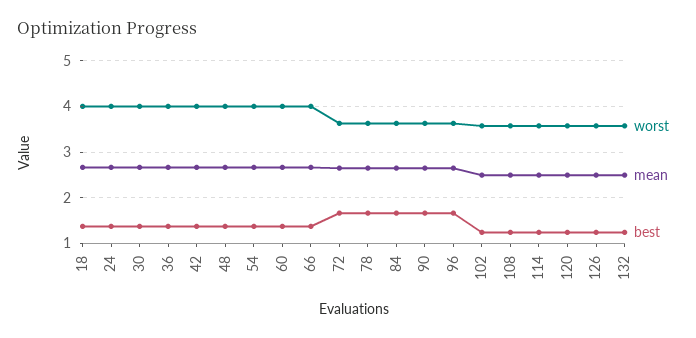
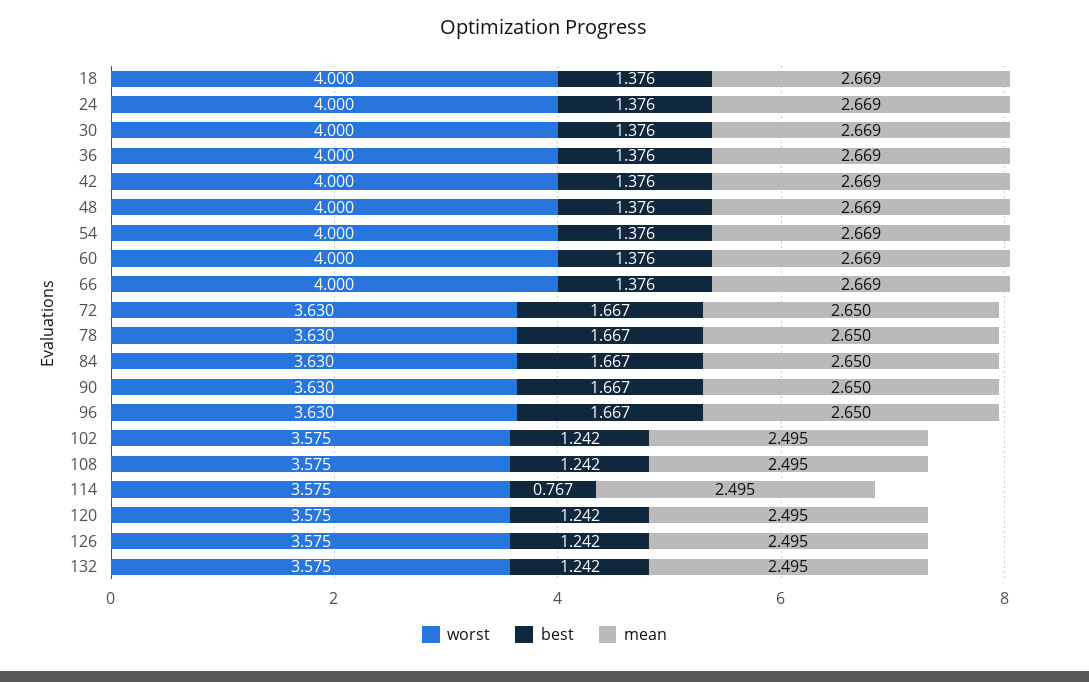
  {
    "worst": {
      "18": 4,
      "24": 4,
      "30": 4,
      "36": 4,
      "42": 4,
      "48": 4,
      "54": 4,
      "60": 4,
      "66": 4,
      "72": 3.63,
      "78": 3.63,
      "84": 3.63,
      "90": 3.63,
      "96": 3.63,
      "102": 3.575,
      "108": 3.575,
      "114": 3.575,
      "120": 3.575,
      "126": 3.575,
      "132": 3.575
    },
    "mean": {
      "18": 2.669,
      "24": 2.669,
      "30": 2.669,
      "36": 2.669,
      "42": 2.669,
      "48": 2.669,
      "54": 2.669,
      "60": 2.669,
      "66": 2.669,
      "72": 2.65,
      "78": 2.65,
      "84": 2.65,
      "90": 2.65,
      "96": 2.65,
      "102": 2.495,
      "108": 2.495,
      "114": 2.495,
      "120": 2.495,
      "126": 2.495,
      "132": 2.495
    },
    "best": {
      "18": 1.376,
      "24": 1.376,
      "30": 1.376,
      "36": 1.376,
      "42": 1.376,
      "48": 1.376,
      "54": 1.376,
      "60": 1.376,
      "66": 1.376,
      "72": 1.667,
      "78": 1.667,
      "84": 1.667,
      "90": 1.667,
      "96": 1.667,
      "102": 1.242,
      "108": 1.242,
-     "114": 1.2,
+     "114": 0.767,
      "120": 1.242,
      "126": 1.242,
      "132": 1.242
    }
  }

